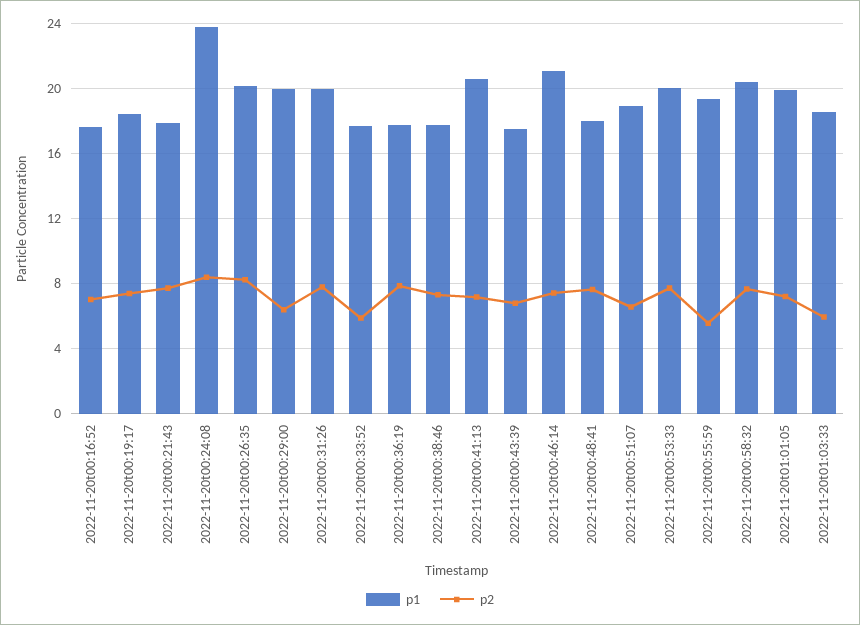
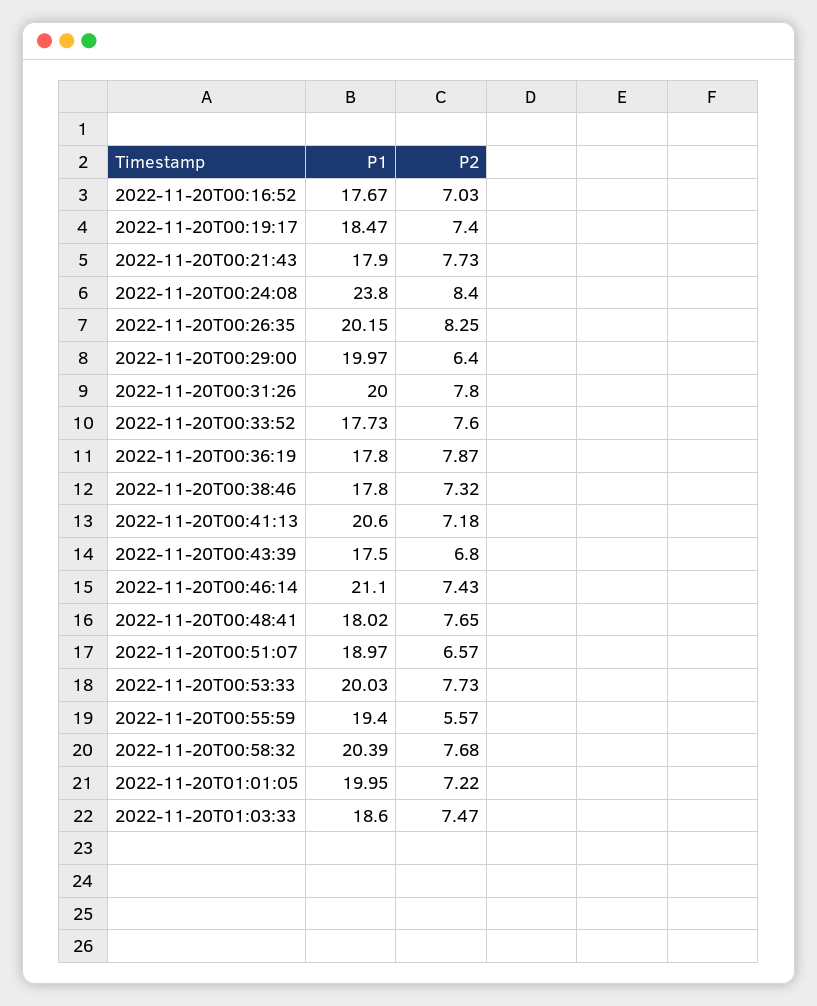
  {
    "p1": {
      "2022-11-20t00:16:52": 17.67,
      "2022-11-20t00:19:17": 18.47,
      "2022-11-20t00:21:43": 17.9,
      "2022-11-20t00:24:08": 23.8,
      "2022-11-20t00:26:35": 20.15,
      "2022-11-20t00:29:00": 19.97,
      "2022-11-20t00:31:26": 20,
      "2022-11-20t00:33:52": 17.73,
      "2022-11-20t00:36:19": 17.8,
      "2022-11-20t00:38:46": 17.8,
      "2022-11-20t00:41:13": 20.6,
      "2022-11-20t00:43:39": 17.5,
      "2022-11-20t00:46:14": 21.1,
      "2022-11-20t00:48:41": 18.02,
      "2022-11-20t00:51:07": 18.97,
      "2022-11-20t00:53:33": 20.03,
      "2022-11-20t00:55:59": 19.4,
      "2022-11-20t00:58:32": 20.39,
      "2022-11-20t01:01:05": 19.95,
      "2022-11-20t01:03:33": 18.6
    },
    "p2": {
      "2022-11-20t00:16:52": 7.03,
      "2022-11-20t00:19:17": 7.4,
      "2022-11-20t00:21:43": 7.73,
      "2022-11-20t00:24:08": 8.4,
      "2022-11-20t00:26:35": 8.25,
      "2022-11-20t00:29:00": 6.4,
      "2022-11-20t00:31:26": 7.8,
-     "2022-11-20t00:33:52": 6,
+     "2022-11-20t00:33:52": 7.6,
      "2022-11-20t00:36:19": 7.87,
      "2022-11-20t00:38:46": 7.32,
      "2022-11-20t00:41:13": 7.18,
      "2022-11-20t00:43:39": 6.8,
      "2022-11-20t00:46:14": 7.43,
      "2022-11-20t00:48:41": 7.65,
      "2022-11-20t00:51:07": 6.57,
      "2022-11-20t00:53:33": 7.73,
      "2022-11-20t00:55:59": 5.57,
      "2022-11-20t00:58:32": 7.68,
      "2022-11-20t01:01:05": 7.22,
-     "2022-11-20t01:03:33": 6
+     "2022-11-20t01:03:33": 7.47
    }
  }

